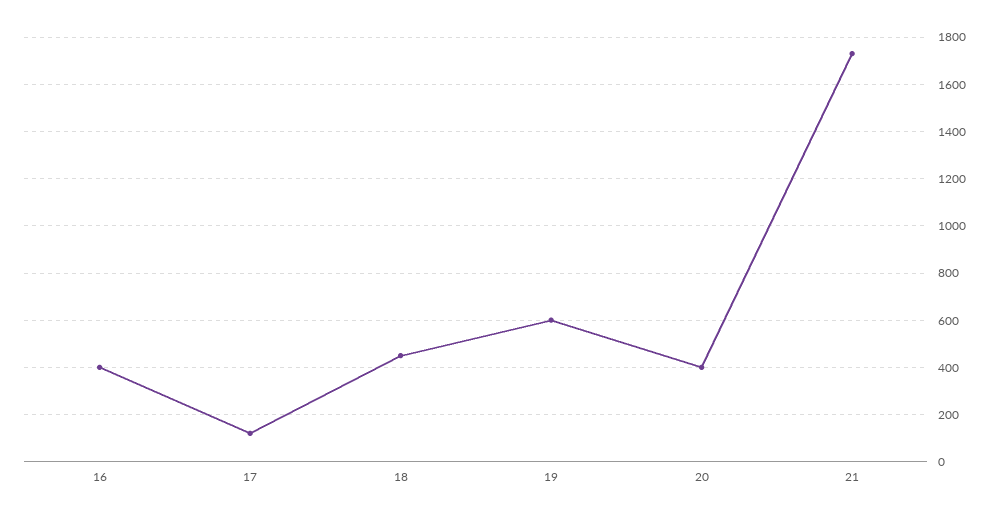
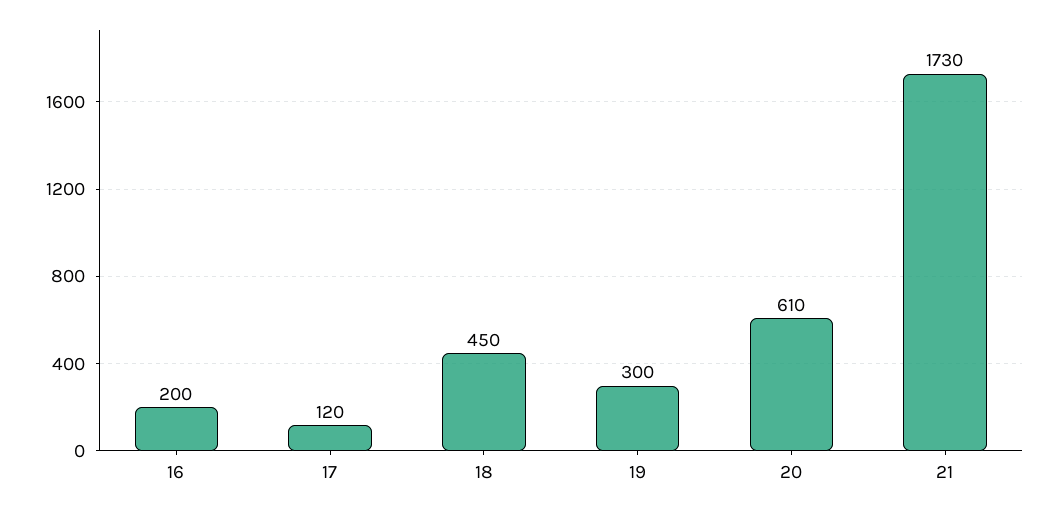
  {
-   "16": 400,
+   "16": 200,
    "17": 120,
    "18": 450,
-   "19": 600,
+   "19": 300,
-   "20": 400,
+   "20": 610,
    "21": 1730
  }

